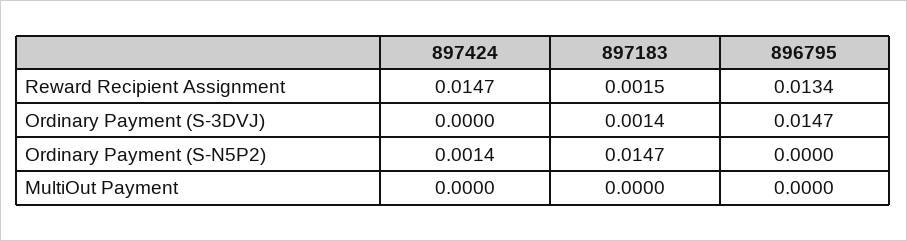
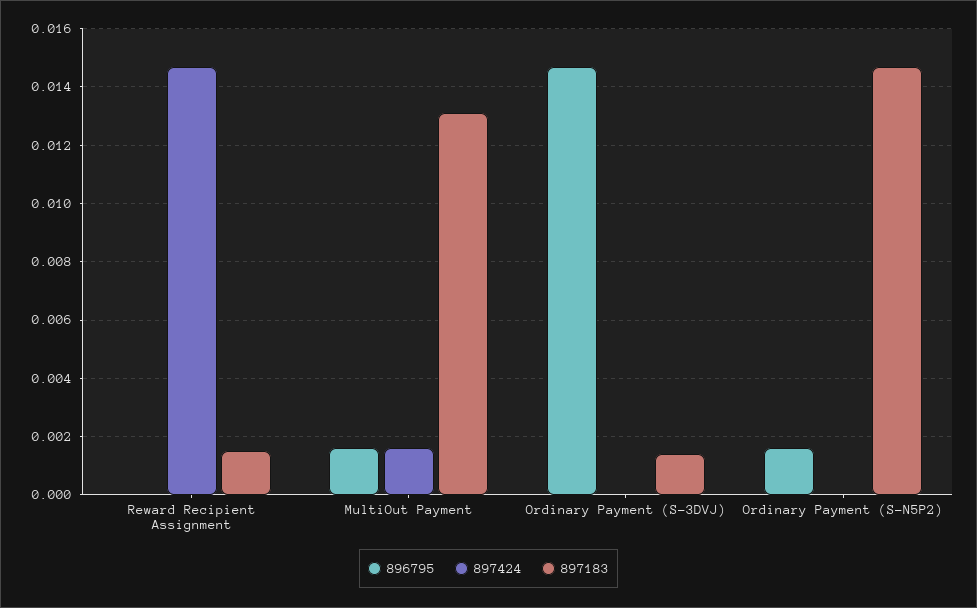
  {
    "897424": {
      "Reward Recipient Assignment": 0.0147,
      "Ordinary Payment (S-3DVJ)": 0,
-     "Ordinary Payment (S-N5P2)": 0.0014,
+     "Ordinary Payment (S-N5P2)": 0,
-     "MultiOut Payment": 0
+     "MultiOut Payment": 0.0015
    },
    "897183": {
      "Reward Recipient Assignment": 0.0015,
      "Ordinary Payment (S-3DVJ)": 0.0014,
      "Ordinary Payment (S-N5P2)": 0.0147,
-     "MultiOut Payment": 0
+     "MultiOut Payment": 0.013
    },
    "896795": {
-     "Reward Recipient Assignment": 0.0134,
+     "Reward Recipient Assignment": 0,
      "Ordinary Payment (S-3DVJ)": 0.0147,
-     "Ordinary Payment (S-N5P2)": 0,
+     "Ordinary Payment (S-N5P2)": 0.0015,
-     "MultiOut Payment": 0
+     "MultiOut Payment": 0.0015
    }
  }

